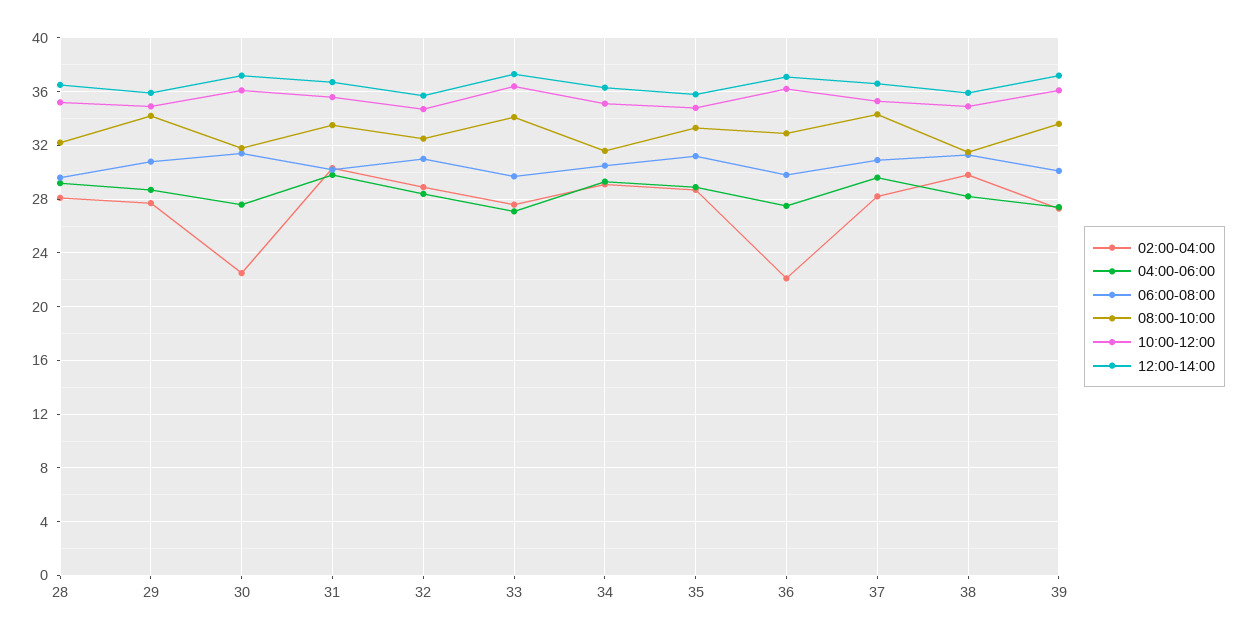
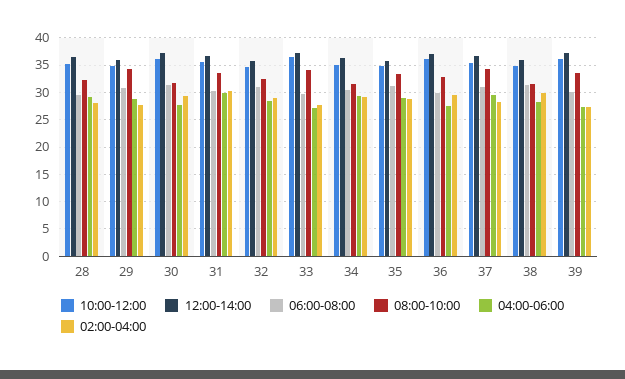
  {
    "02:00-04:00": {
      "28": 28,
      "29": 27.5,
-     "30": 22.5,
+     "30": 30,
      "31": 30.5,
      "32": 29,
      "33": 27.5,
      "34": 29,
      "35": 28.5,
-     "36": 22,
+     "36": 30,
      "37": 28,
      "38": 30,
      "39": 27.5
    },
    "04:00-06:00": {
      "28": 29,
      "29": 28.5,
      "30": 27.5,
      "31": 30,
      "32": 28.5,
      "33": 27,
      "34": 29.5,
      "35": 29,
      "36": 27.5,
      "37": 29.5,
      "38": 28,
      "39": 27.5
    },
    "06:00-08:00": {
      "28": 29.5,
      "29": 31,
      "30": 31.5,
      "31": 30,
      "32": 31,
      "33": 29.5,
      "34": 30.5,
      "35": 31,
      "36": 30,
      "37": 31,
      "38": 31.5,
      "39": 30
    },
    "08:00-10:00": {
      "28": 32,
      "29": 34,
      "30": 32,
      "31": 33.5,
      "32": 32.5,
      "33": 34,
      "34": 31.5,
      "35": 33.5,
      "36": 33,
      "37": 34.5,
      "38": 31.5,
      "39": 33.5
    },
    "10:00-12:00": {
      "28": 35,
      "29": 35,
      "30": 36,
      "31": 35.5,
      "32": 34.5,
      "33": 36.5,
      "34": 35,
      "35": 35,
      "36": 36,
      "37": 35.5,
      "38": 35,
      "39": 36
    },
    "12:00-14:00": {
      "28": 36.5,
      "29": 36,
      "30": 37,
      "31": 36.5,
      "32": 35.5,
      "33": 37.5,
      "34": 36.5,
      "35": 36,
      "36": 37,
      "37": 36.5,
      "38": 36,
      "39": 37
    }
  }

